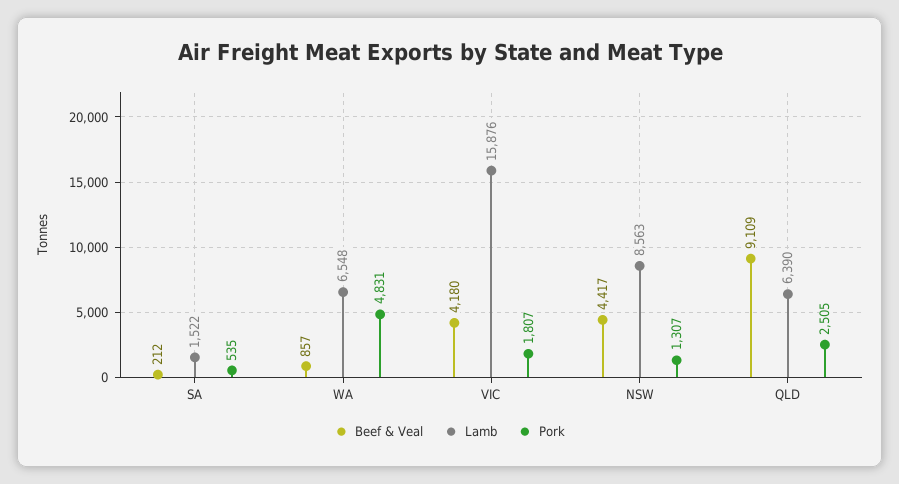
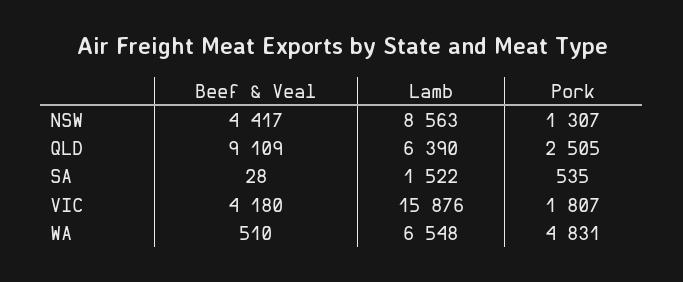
  {
    "Beef & Veal": {
-     "SA": 212,
+     "SA": 28,
-     "WA": 857,
+     "WA": 510,
      "VIC": 4180,
      "NSW": 4417,
      "QLD": 9109
    },
    "Lamb": {
      "SA": 1522,
      "WA": 6548,
      "VIC": 15876,
      "NSW": 8563,
      "QLD": 6390
    },
    "Pork": {
      "SA": 535,
      "WA": 4831,
      "VIC": 1807,
      "NSW": 1307,
      "QLD": 2505
    }
  }

